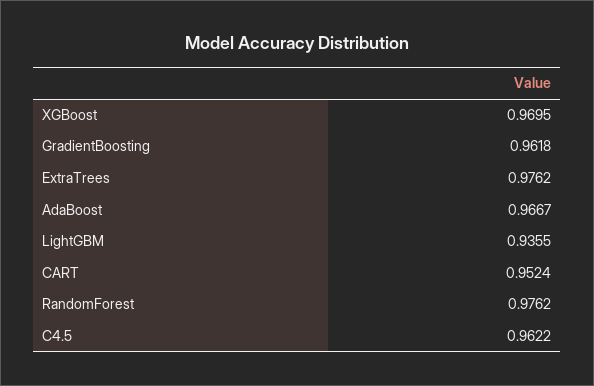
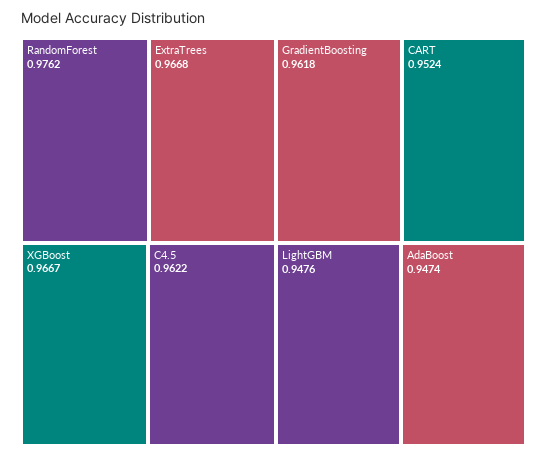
  {
-   "XGBoost": 0.9695,
+   "XGBoost": 0.9667,
    "GradientBoosting": 0.9618,
-   "ExtraTrees": 0.9762,
+   "ExtraTrees": 0.9668,
-   "AdaBoost": 0.9667,
+   "AdaBoost": 0.9474,
-   "LightGBM": 0.9355,
+   "LightGBM": 0.9476,
    "CART": 0.9524,
    "RandomForest": 0.9762,
    "C4.5": 0.9622
  }

